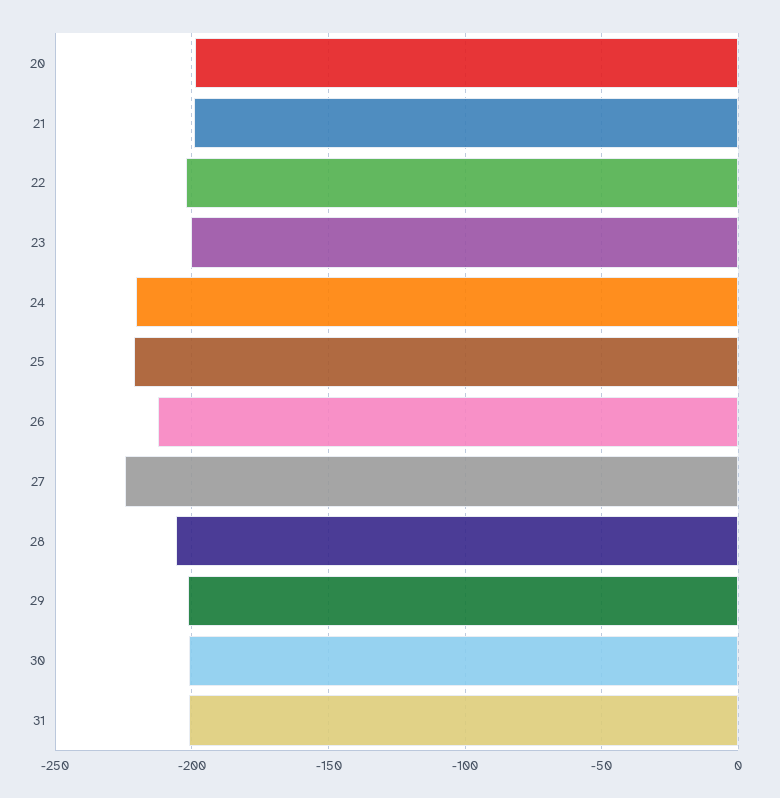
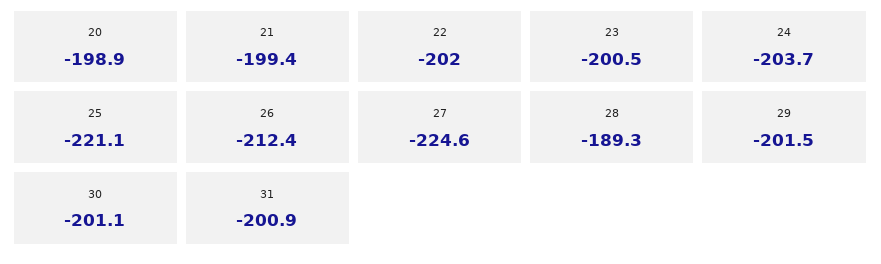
  {
    "20": -198.9,
    "21": -199.4,
    "22": -202,
    "23": -200.5,
-   "24": -220,
+   "24": -203.7,
    "25": -221.1,
    "26": -212.4,
    "27": -224.6,
-   "28": -205,
+   "28": -189.3,
    "29": -201.5,
    "30": -201.1,
    "31": -200.9
  }

